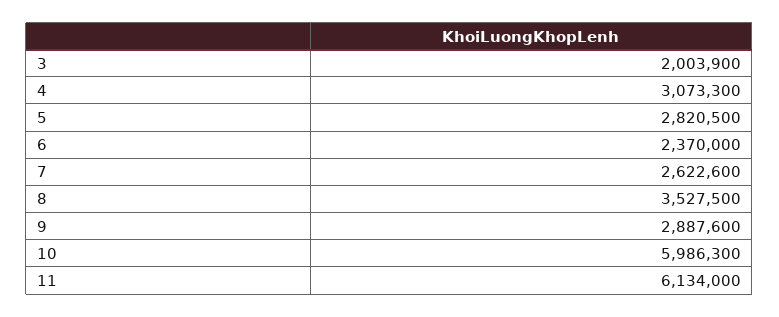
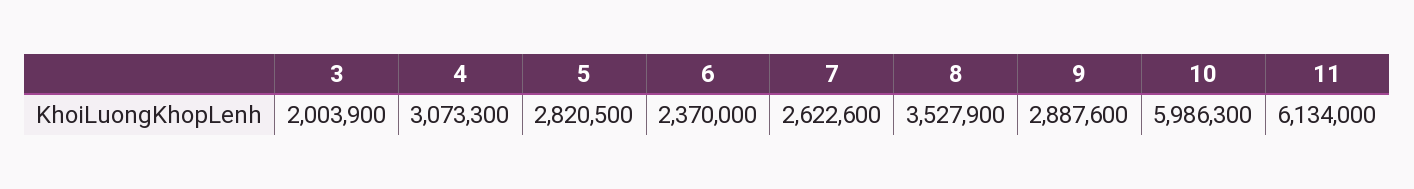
  {
    "3": 2003900,
    "4": 3073300,
    "5": 2820500,
    "6": 2370000,
    "7": 2622600,
-   "8": 3527500,
+   "8": 3527900,
    "9": 2887600,
    "10": 5986300,
    "11": 6134000
  }

